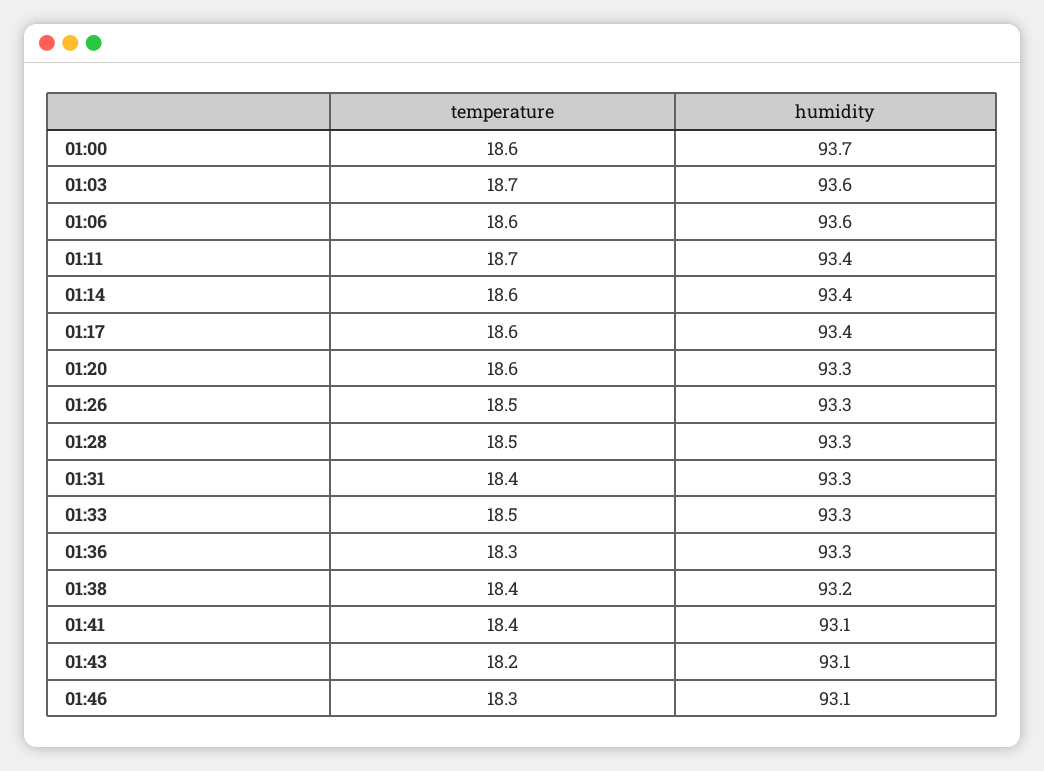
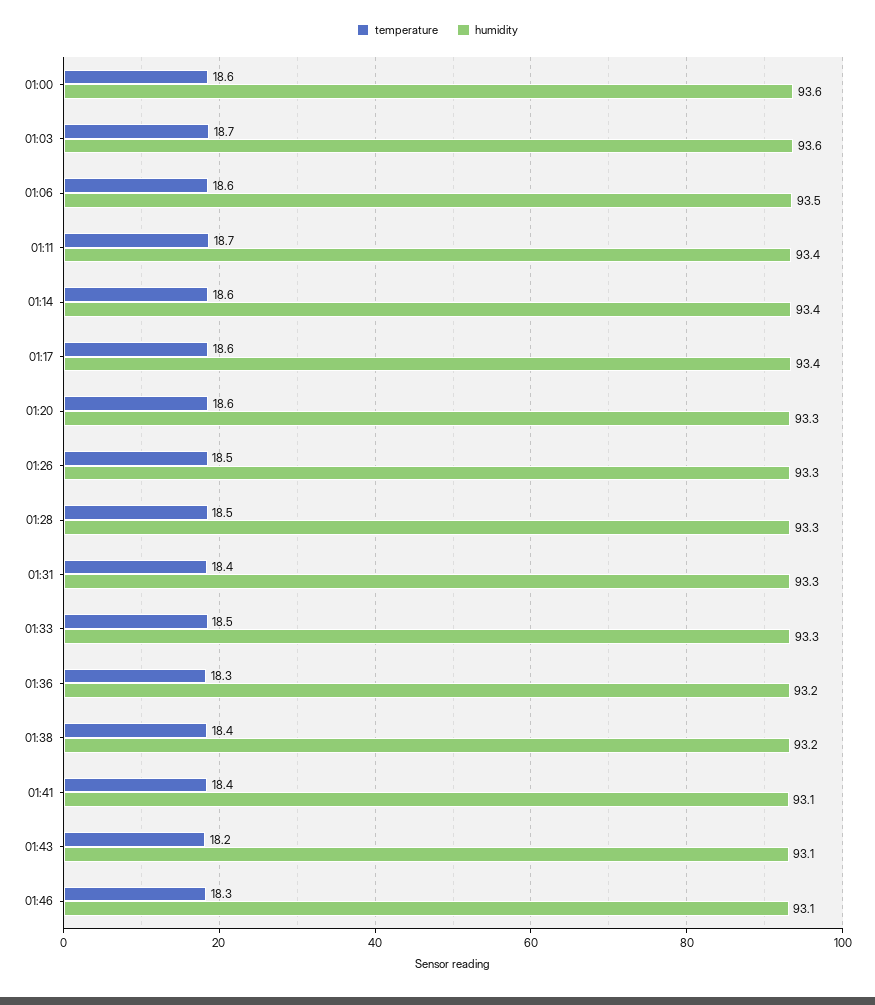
  {
    "temperature": {
      "01:00": 18.6,
      "01:03": 18.7,
      "01:06": 18.6,
      "01:11": 18.7,
      "01:14": 18.6,
      "01:17": 18.6,
      "01:20": 18.6,
      "01:26": 18.5,
      "01:28": 18.5,
      "01:31": 18.4,
      "01:33": 18.5,
      "01:36": 18.3,
      "01:38": 18.4,
      "01:41": 18.4,
      "01:43": 18.2,
      "01:46": 18.3
    },
    "humidity": {
-     "01:00": 93.7,
+     "01:00": 93.6,
      "01:03": 93.6,
-     "01:06": 93.6,
+     "01:06": 93.5,
      "01:11": 93.4,
      "01:14": 93.4,
      "01:17": 93.4,
      "01:20": 93.3,
      "01:26": 93.3,
      "01:28": 93.3,
      "01:31": 93.3,
      "01:33": 93.3,
-     "01:36": 93.3,
+     "01:36": 93.2,
      "01:38": 93.2,
      "01:41": 93.1,
      "01:43": 93.1,
      "01:46": 93.1
    }
  }

